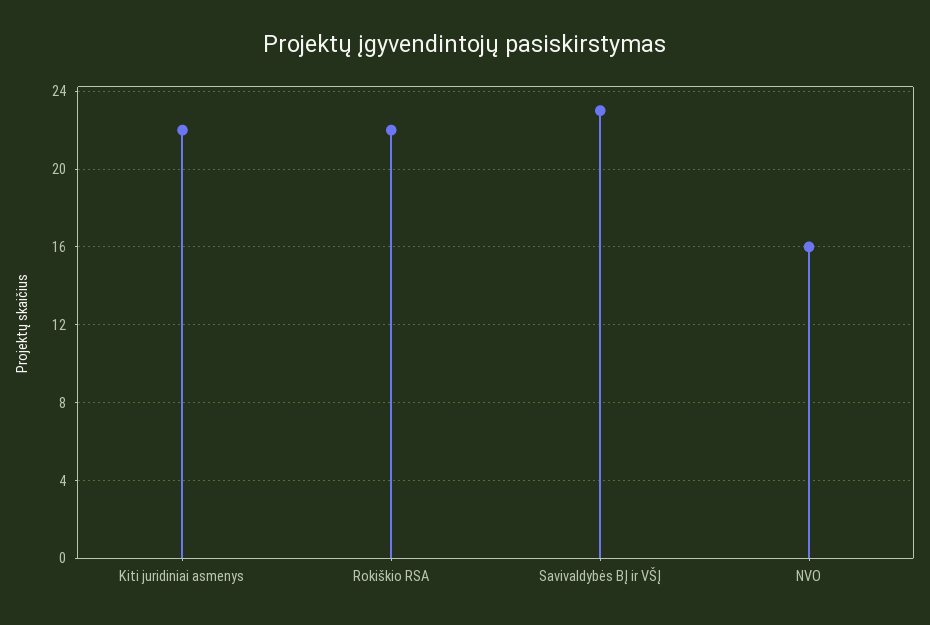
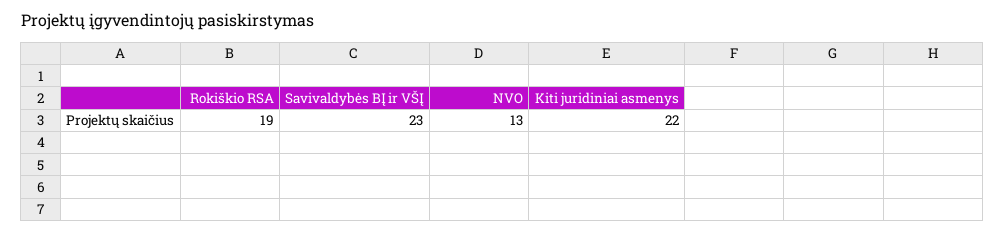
  {
    "Kiti juridiniai asmenys": 22,
-   "Rokiškio RSA": 22,
+   "Rokiškio RSA": 19,
    "Savivaldybės BĮ ir VŠĮ": 23,
-   "NVO": 16
+   "NVO": 13
  }

